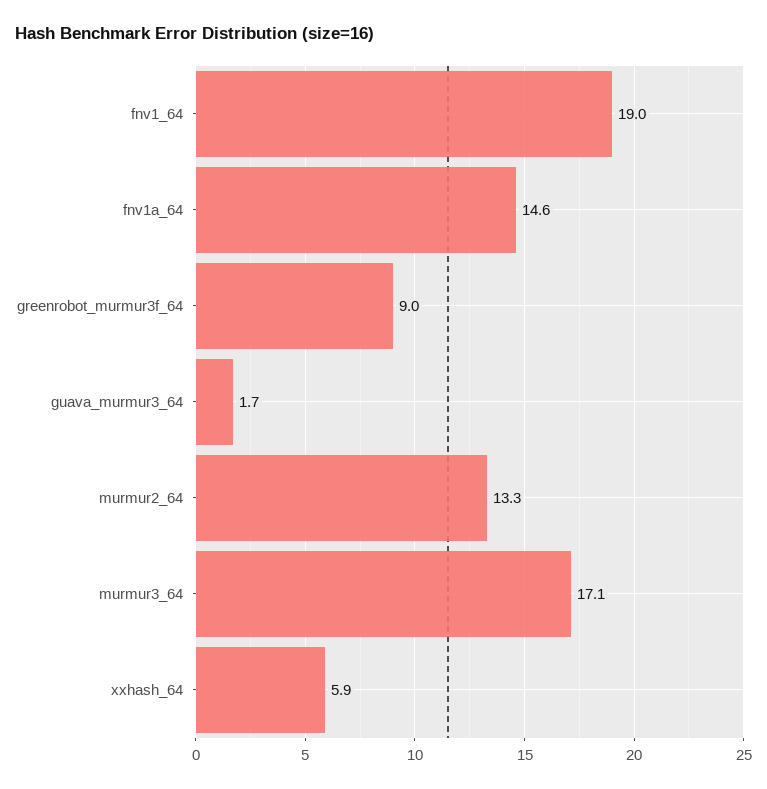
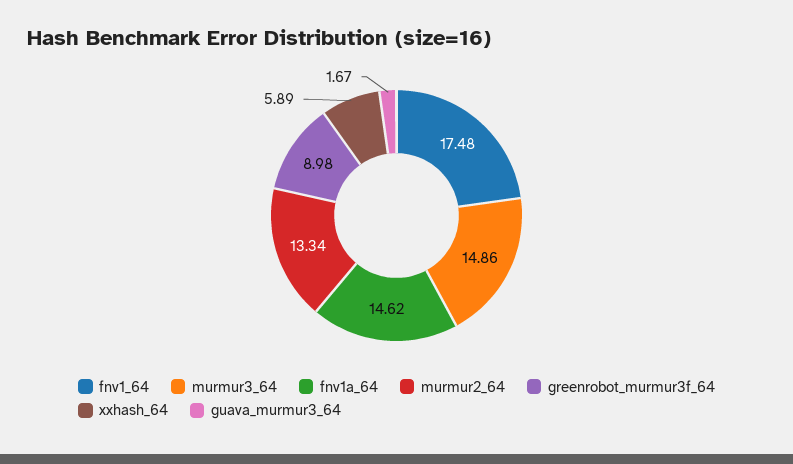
  {
-   "fnv1_64": 19,
+   "fnv1_64": 17.48,
    "fnv1a_64": 14.62,
    "greenrobot_murmur3f_64": 8.98,
    "guava_murmur3_64": 1.67,
    "murmur2_64": 13.34,
-   "murmur3_64": 17.1,
+   "murmur3_64": 14.86,
    "xxhash_64": 5.89
  }

